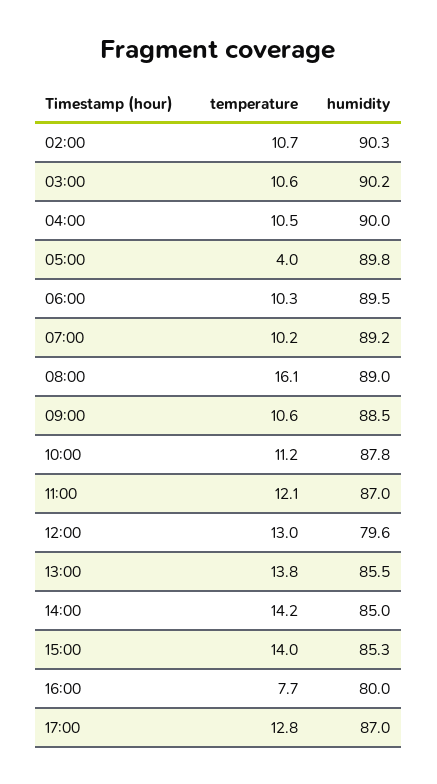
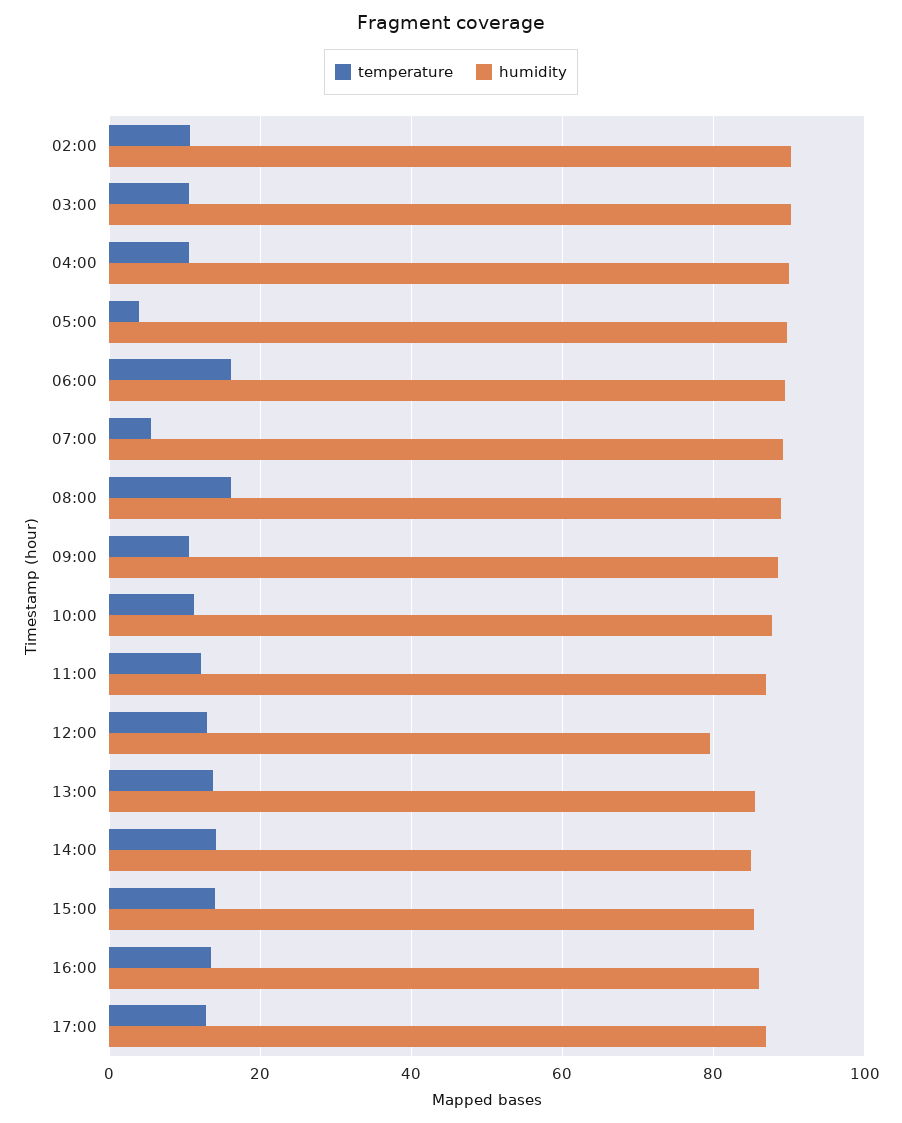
  {
    "temperature": {
      "02:00": 10.7,
      "03:00": 10.6,
      "04:00": 10.5,
      "05:00": 4,
-     "06:00": 10.3,
+     "06:00": 16,
-     "07:00": 10.2,
+     "07:00": 6,
      "08:00": 16.1,
      "09:00": 10.6,
      "10:00": 11.2,
      "11:00": 12.1,
      "12:00": 13,
      "13:00": 13.8,
      "14:00": 14.2,
      "15:00": 14,
-     "16:00": 7.7,
+     "16:00": 14,
      "17:00": 12.8
    },
    "humidity": {
      "02:00": 90.3,
      "03:00": 90.2,
      "04:00": 90,
      "05:00": 89.8,
      "06:00": 89.5,
      "07:00": 89.2,
      "08:00": 89,
      "09:00": 88.5,
      "10:00": 87.8,
      "11:00": 87,
      "12:00": 79.6,
      "13:00": 85.5,
      "14:00": 85,
      "15:00": 85.3,
-     "16:00": 80,
+     "16:00": 86,
      "17:00": 87
    }
  }

